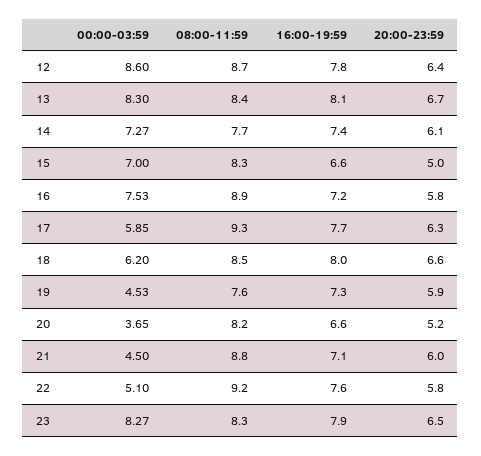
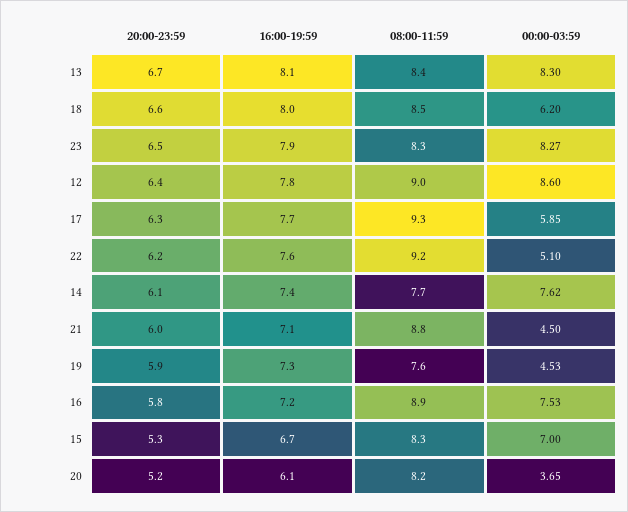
  {
    "00:00-03:59": {
      "12": 8.6,
      "13": 8.3,
-     "14": 7.27,
+     "14": 7.62,
      "15": 7,
      "16": 7.53,
      "17": 5.85,
      "18": 6.2,
      "19": 4.53,
      "20": 3.65,
      "21": 4.5,
      "22": 5.1,
      "23": 8.27
    },
    "08:00-11:59": {
-     "12": 8.7,
+     "12": 9,
      "13": 8.4,
      "14": 7.7,
      "15": 8.3,
      "16": 8.9,
      "17": 9.3,
      "18": 8.5,
      "19": 7.6,
      "20": 8.2,
      "21": 8.8,
      "22": 9.2,
      "23": 8.3
    },
    "16:00-19:59": {
      "12": 7.8,
      "13": 8.1,
      "14": 7.4,
-     "15": 6.6,
+     "15": 6.7,
      "16": 7.2,
      "17": 7.7,
      "18": 8,
      "19": 7.3,
-     "20": 6.6,
+     "20": 6.1,
      "21": 7.1,
      "22": 7.6,
      "23": 7.9
    },
    "20:00-23:59": {
      "12": 6.4,
      "13": 6.7,
      "14": 6.1,
-     "15": 5,
+     "15": 5.3,
      "16": 5.8,
      "17": 6.3,
      "18": 6.6,
      "19": 5.9,
      "20": 5.2,
      "21": 6,
-     "22": 5.8,
+     "22": 6.2,
      "23": 6.5
    }
  }

